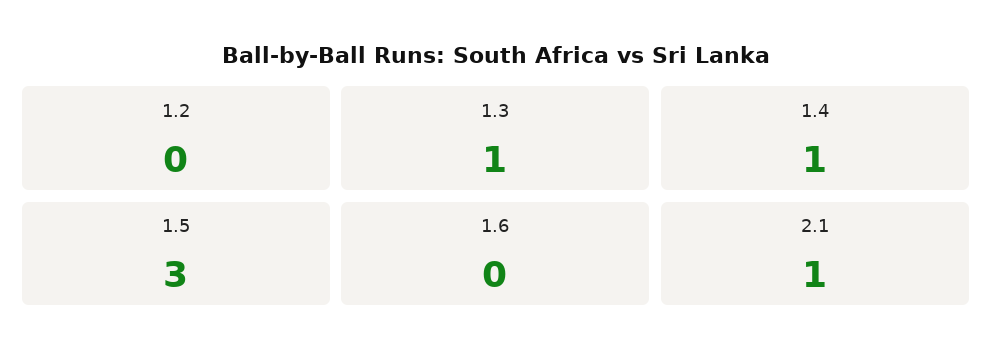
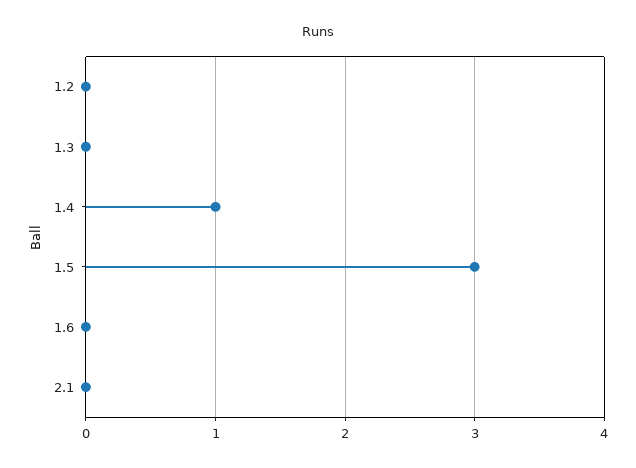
  {
    "1.2": 0,
-   "1.3": 1,
+   "1.3": 0,
    "1.4": 1,
    "1.5": 3,
    "1.6": 0,
-   "2.1": 1
+   "2.1": 0
  }

